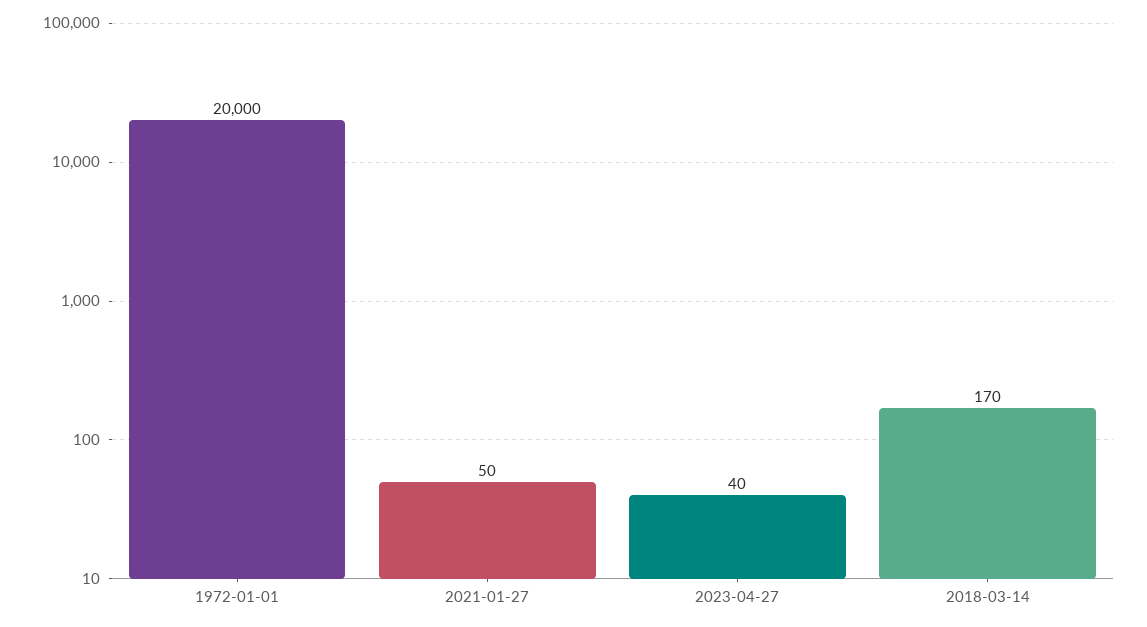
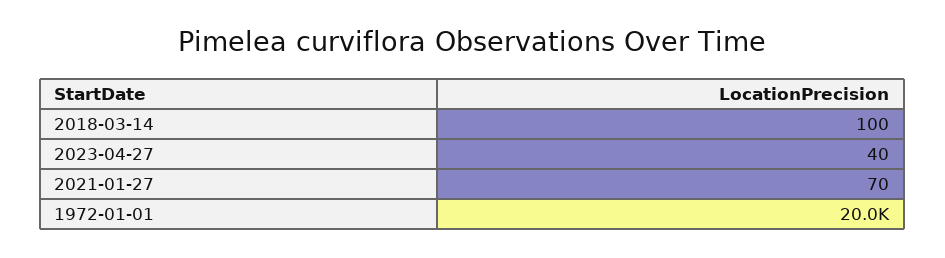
  {
    "1972-01-01": 20000,
-   "2021-01-27": 50,
+   "2021-01-27": 70,
    "2023-04-27": 40,
-   "2018-03-14": 170
+   "2018-03-14": 100
  }

